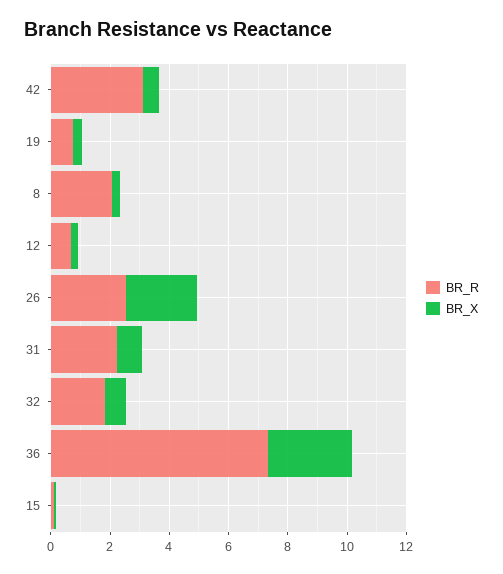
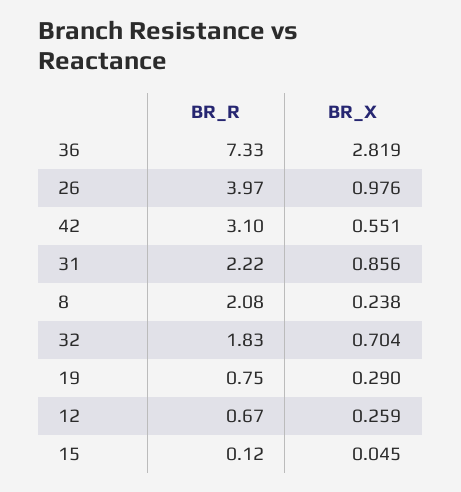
  {
    "BR_R": {
      "42": 3.1,
      "19": 0.75,
      "8": 2.08,
      "12": 0.67,
-     "26": 2.5,
+     "26": 3.97,
      "31": 2.22,
      "32": 1.83,
      "36": 7.33,
      "15": 0.12
    },
    "BR_X": {
      "42": 0.551,
      "19": 0.29,
      "8": 0.238,
      "12": 0.259,
-     "26": 2.5,
+     "26": 0.976,
      "31": 0.856,
      "32": 0.704,
      "36": 2.819,
      "15": 0.045
    }
  }

